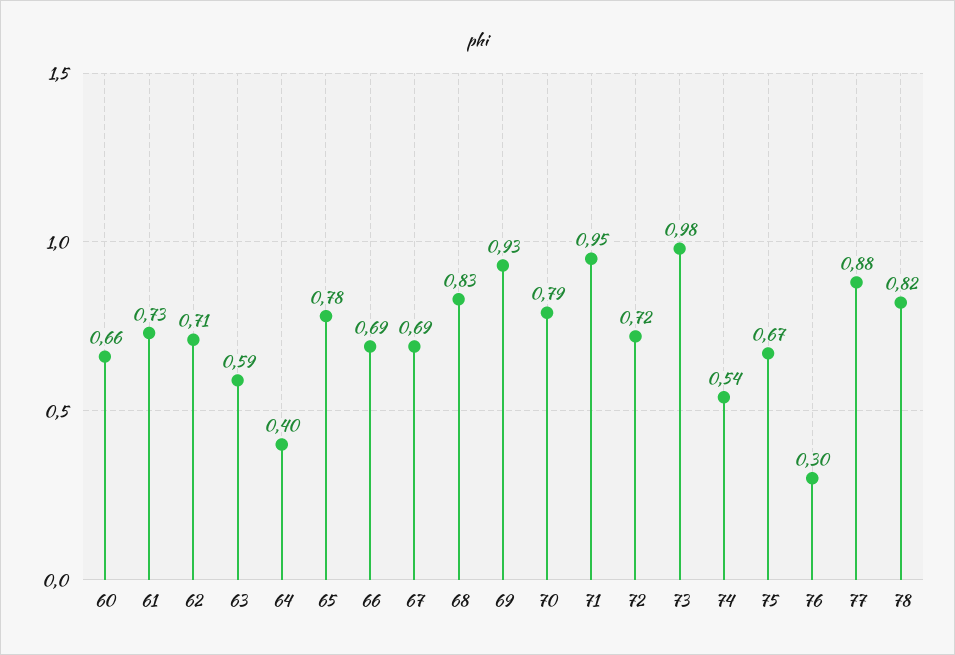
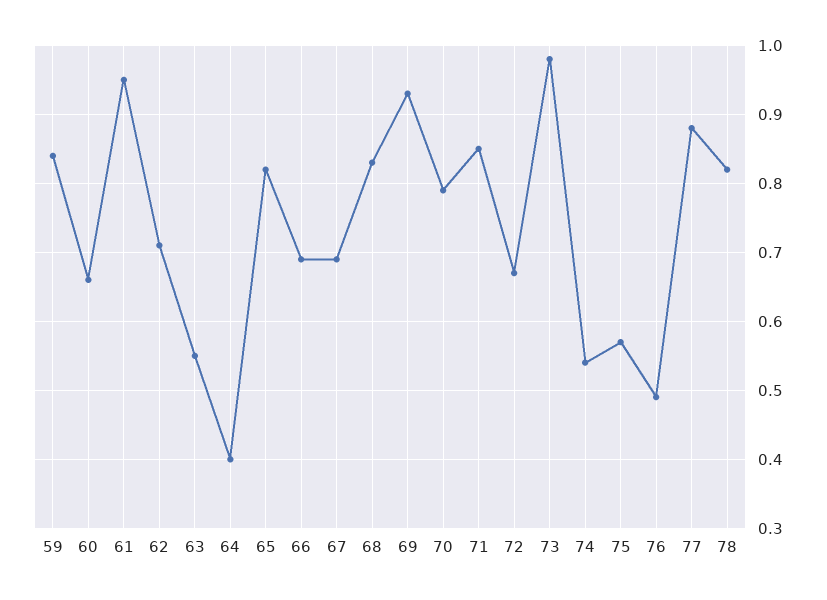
  {
    "60": 0.66,
-   "61": 0.73,
+   "61": 0.95,
    "62": 0.71,
-   "63": 0.59,
+   "63": 0.55,
    "64": 0.4,
-   "65": 0.78,
+   "65": 0.82,
    "66": 0.69,
    "67": 0.69,
    "68": 0.83,
    "69": 0.93,
    "70": 0.79,
-   "71": 0.95,
+   "71": 0.85,
-   "72": 0.72,
+   "72": 0.67,
    "73": 0.98,
    "74": 0.54,
-   "75": 0.67,
+   "75": 0.57,
-   "76": 0.3,
+   "76": 0.49,
    "77": 0.88,
-   "78": 0.82
+   "78": 0.82,
+   "59": 0.84
  }

